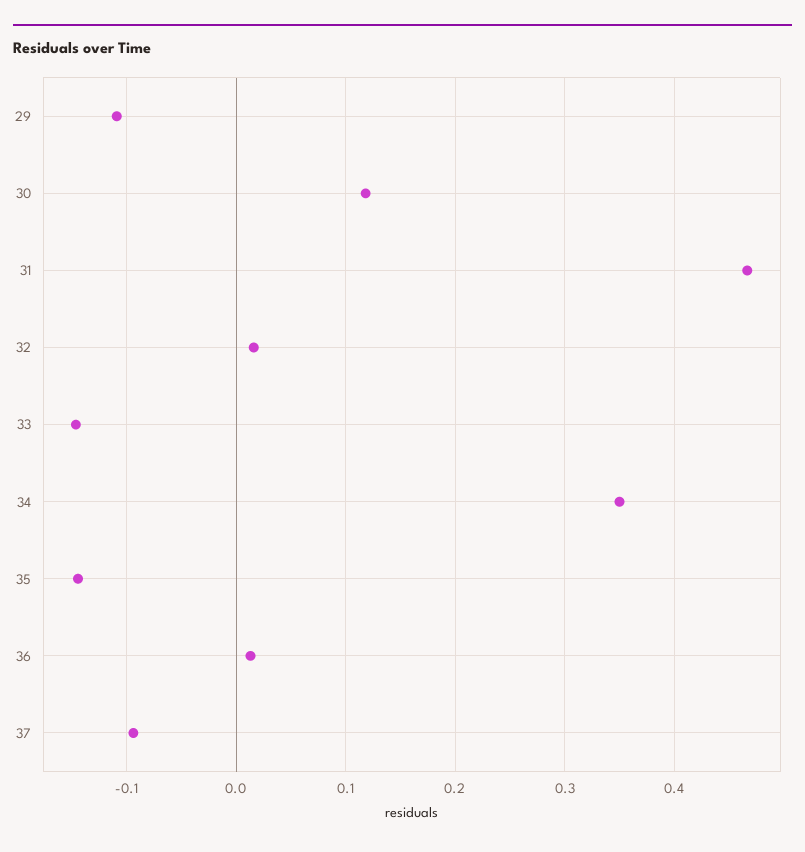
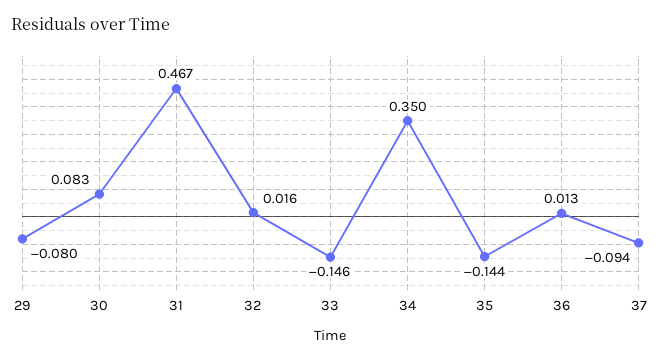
  {
-   "29": -0.11,
+   "29": -0.08,
-   "30": 0.12,
+   "30": 0.083,
    "31": 0.467,
    "32": 0.016,
    "33": -0.146,
    "34": 0.35,
    "35": -0.144,
    "36": 0.013,
    "37": -0.094
  }

